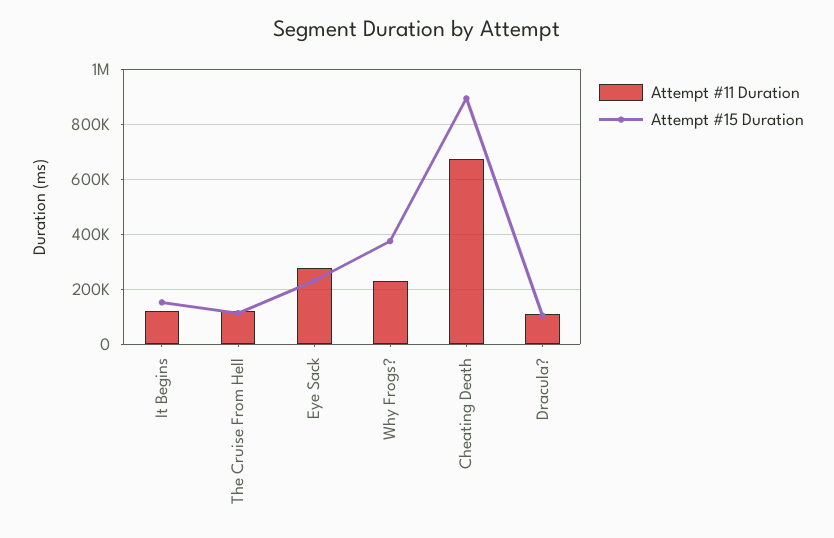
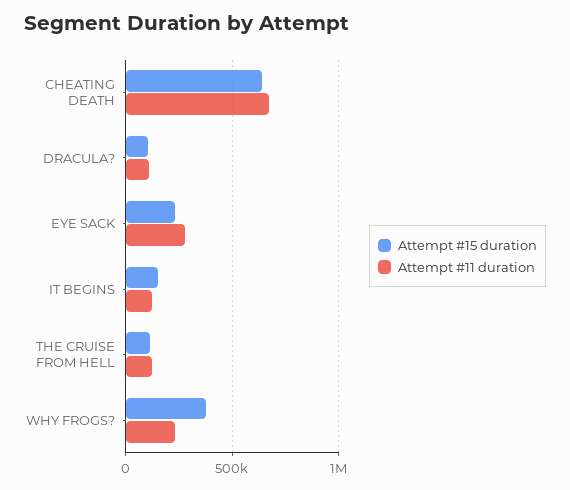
  {
    "Attempt #11 Duration": {
      "It Begins": 125000,
      "The Cruise From Hell": 125000,
      "Eye Sack": 275000,
      "Why Frogs?": 225000,
      "Cheating Death": 675000,
      "Dracula?": 100000
    },
    "Attempt #15 Duration": {
      "It Begins": 150000,
      "The Cruise From Hell": 125000,
      "Eye Sack": 225000,
      "Why Frogs?": 375000,
-     "Cheating Death": 900000,
+     "Cheating Death": 650000,
      "Dracula?": 100000
    }
  }

